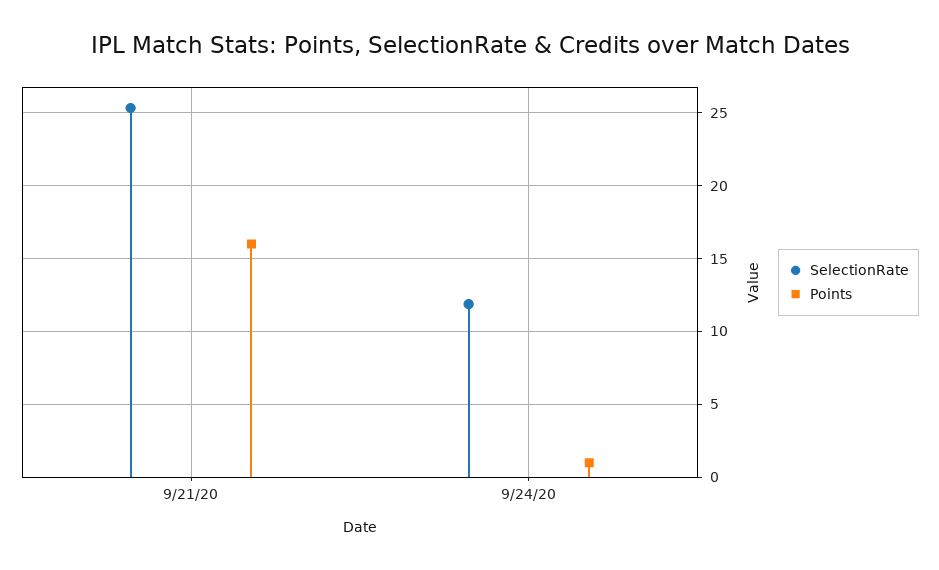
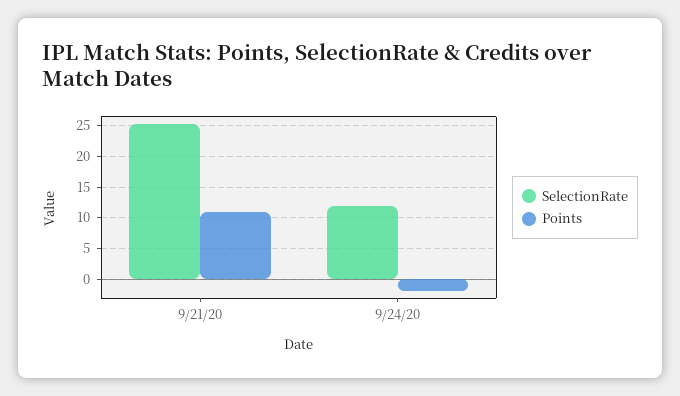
  {
    "SelectionRate": {
      "9/21/20": 25.5,
      "9/24/20": 12
    },
    "Points": {
-     "9/21/20": 16,
+     "9/21/20": 11,
-     "9/24/20": 1
+     "9/24/20": -2
    }
  }

